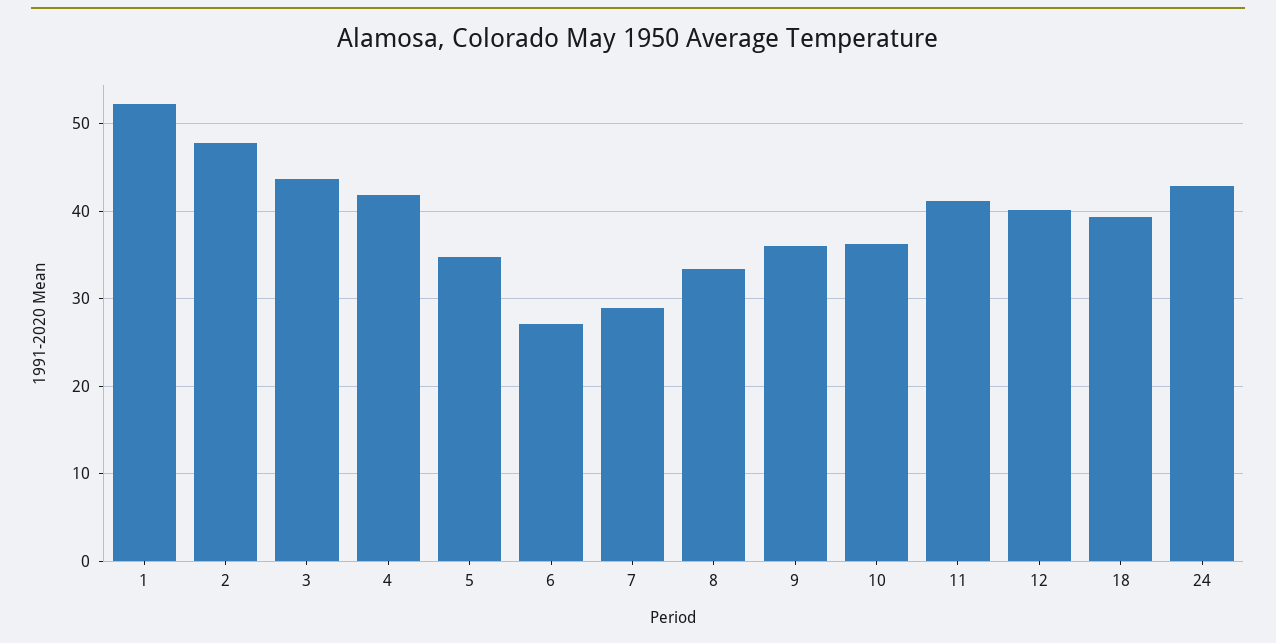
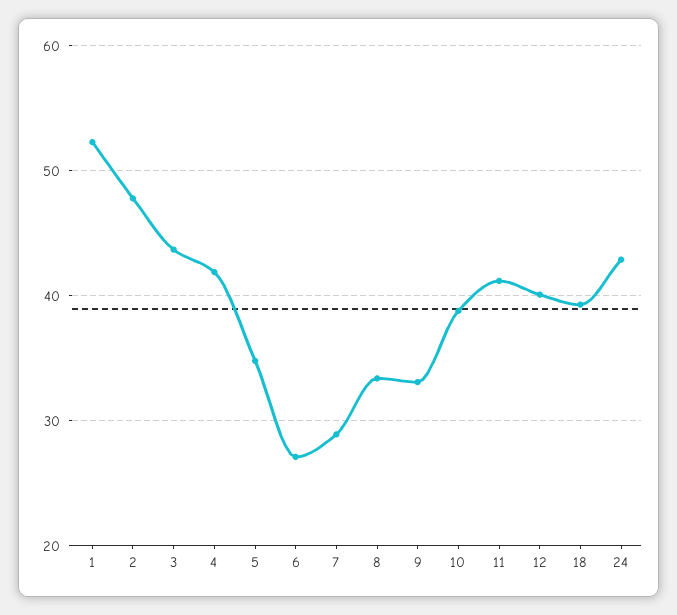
  {
    "1": 52,
    "2": 48,
    "3": 44,
    "4": 42,
    "5": 35,
    "6": 27,
    "7": 29,
    "8": 33,
-   "9": 36,
+   "9": 33,
-   "10": 36,
+   "10": 39,
    "11": 41,
    "12": 40,
    "18": 39,
    "24": 43
  }

